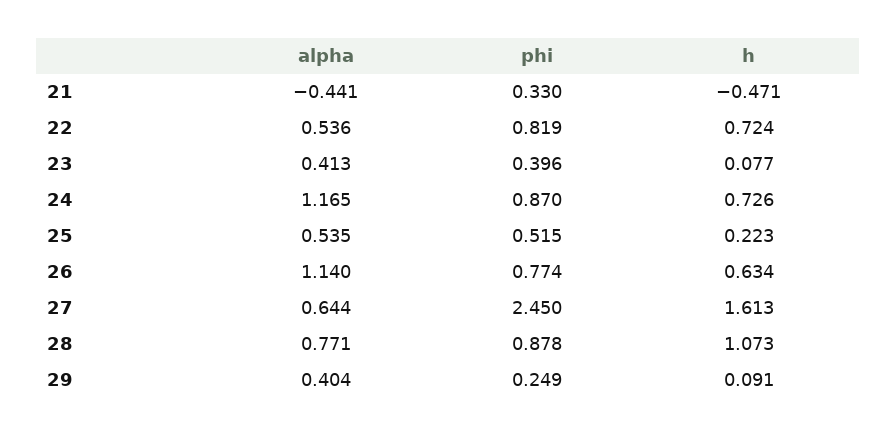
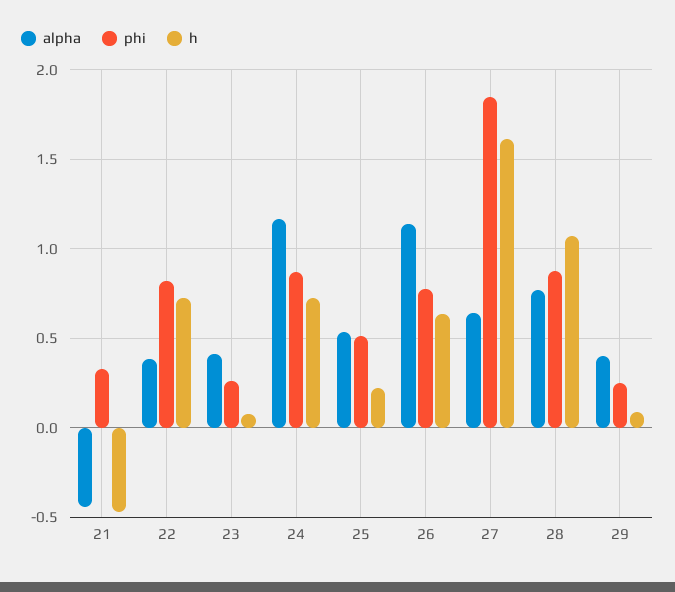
  {
    "alpha": {
      "21": -0.441,
-     "22": 0.536,
+     "22": 0.4,
      "23": 0.413,
      "24": 1.165,
      "25": 0.535,
      "26": 1.14,
      "27": 0.644,
      "28": 0.771,
      "29": 0.404
    },
    "phi": {
      "21": 0.33,
      "22": 0.819,
-     "23": 0.396,
+     "23": 0.25,
      "24": 0.87,
      "25": 0.515,
      "26": 0.774,
-     "27": 2.45,
+     "27": 1.85,
      "28": 0.878,
      "29": 0.249
    },
    "h": {
      "21": -0.471,
      "22": 0.724,
      "23": 0.077,
      "24": 0.726,
      "25": 0.223,
      "26": 0.634,
      "27": 1.613,
      "28": 1.073,
      "29": 0.091
    }
  }

